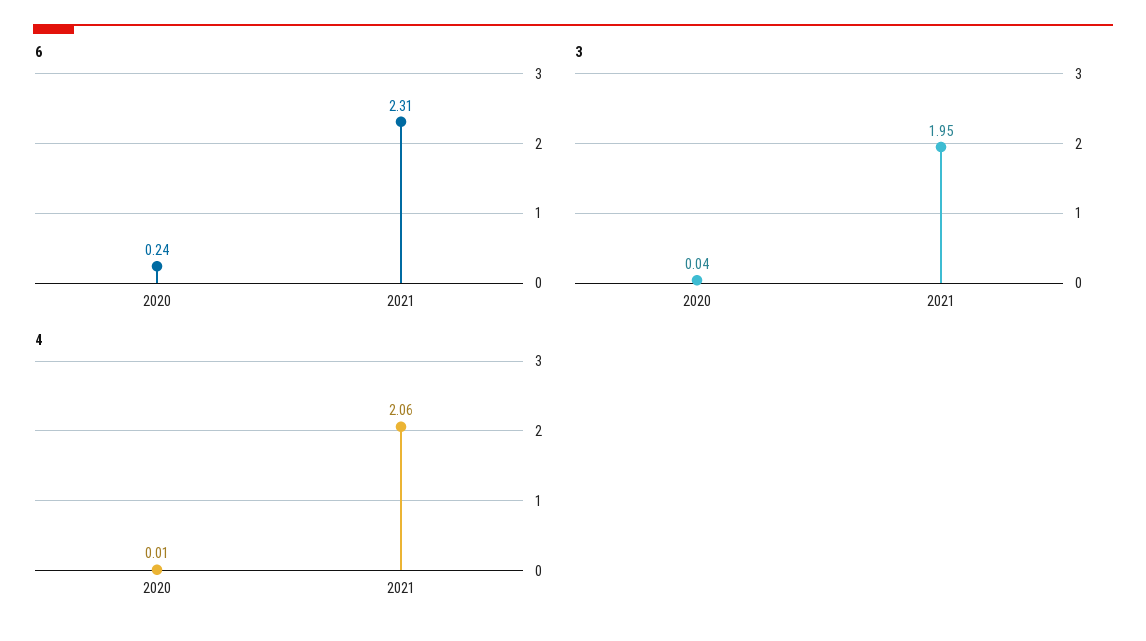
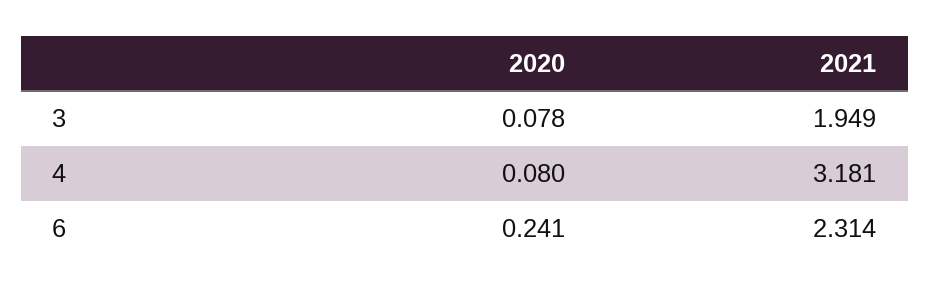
  {
    "6": {
      "2020": 0.241,
      "2021": 2.314
    },
    "3": {
-     "2020": 0.04,
+     "2020": 0.078,
      "2021": 1.949
    },
    "4": {
-     "2020": 0.01,
+     "2020": 0.08,
-     "2021": 2.06
+     "2021": 3.181
    }
  }

